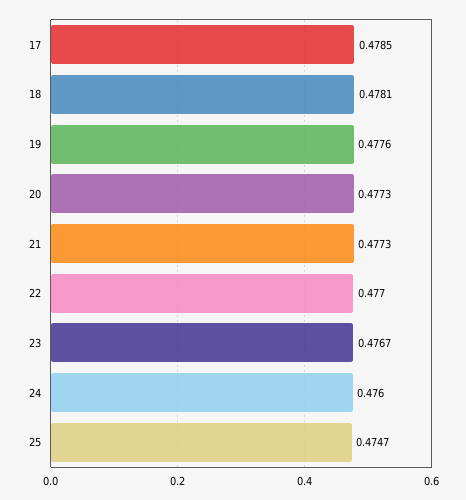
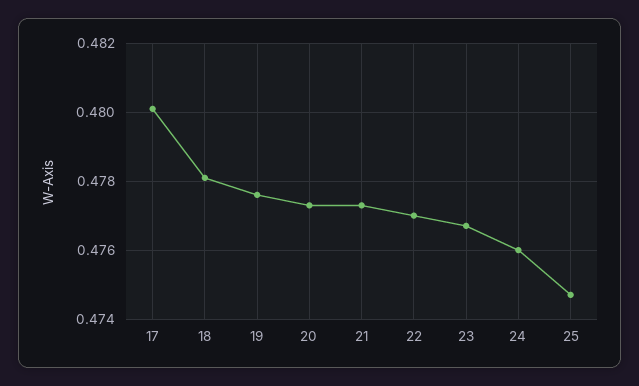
  {
-   "17": 0.4785,
+   "17": 0.48,
    "18": 0.4781,
    "19": 0.4776,
    "20": 0.4773,
    "21": 0.4773,
    "22": 0.477,
    "23": 0.4767,
    "24": 0.476,
    "25": 0.4747
  }

